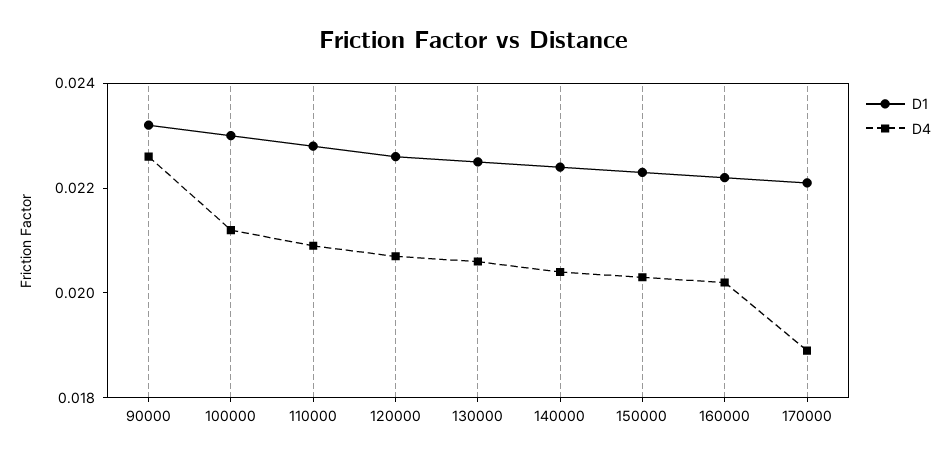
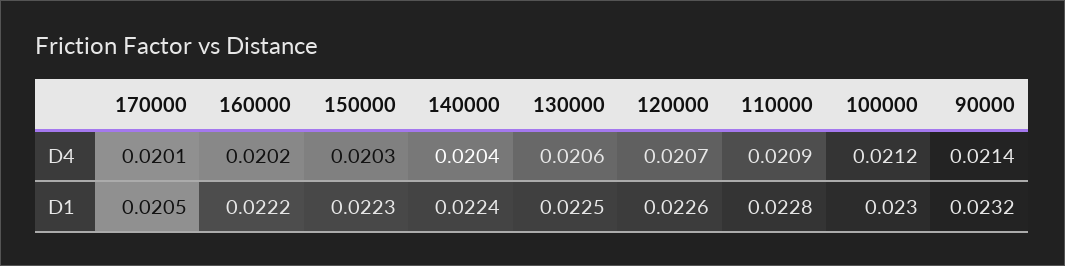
  {
    "D1": {
      "90000": 0.0232,
      "100000": 0.023,
      "110000": 0.0228,
      "120000": 0.0226,
      "130000": 0.0225,
      "140000": 0.0224,
      "150000": 0.0223,
      "160000": 0.0222,
-     "170000": 0.022
+     "170000": 0.0205
    },
    "D4": {
-     "90000": 0.0225,
+     "90000": 0.0214,
      "100000": 0.0212,
      "110000": 0.0209,
      "120000": 0.0207,
      "130000": 0.0206,
      "140000": 0.0204,
      "150000": 0.0203,
      "160000": 0.0202,
-     "170000": 0.019
+     "170000": 0.0201
    }
  }

